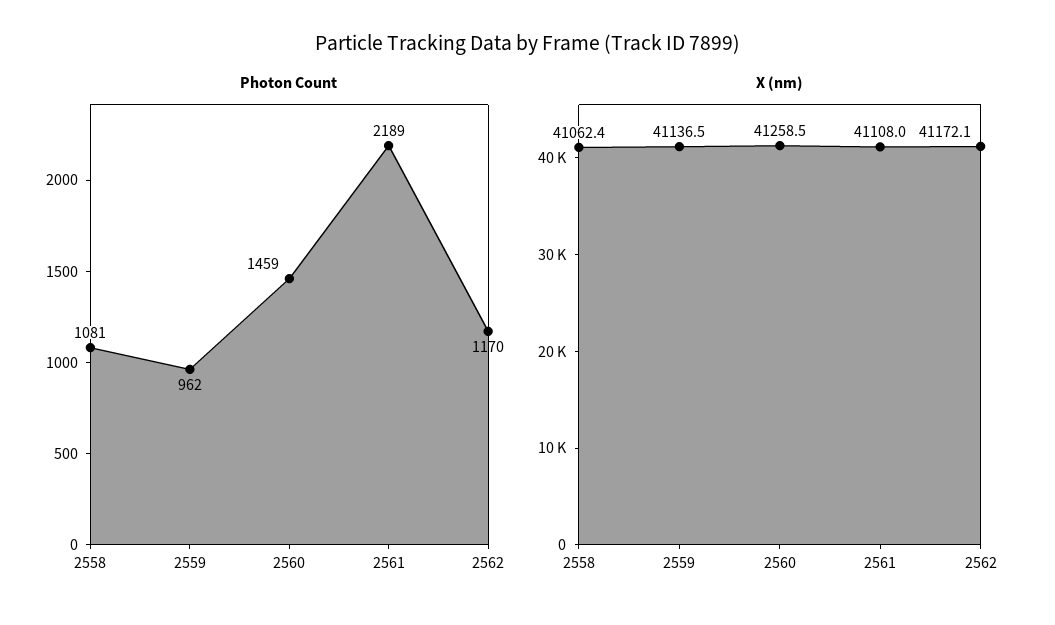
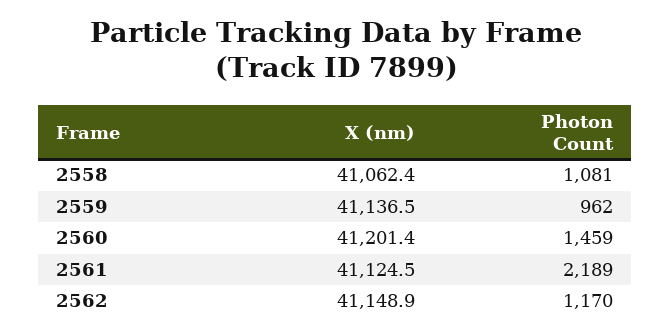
  {
    "Photon Count": {
      "2558": 1081,
      "2559": 962,
      "2560": 1459,
      "2561": 2189,
      "2562": 1170
    },
    "X (nm)": {
      "2558": 41062.4,
      "2559": 41136.5,
-     "2560": 41258.5,
+     "2560": 41201.4,
-     "2561": 41108,
+     "2561": 41124.5,
-     "2562": 41172.1
+     "2562": 41148.9
    }
  }

